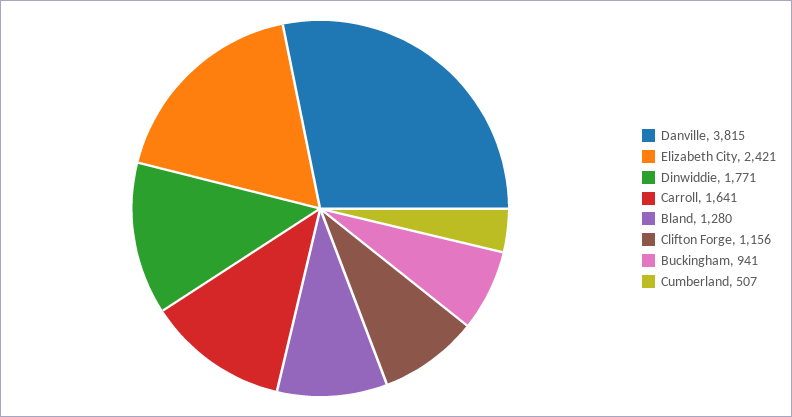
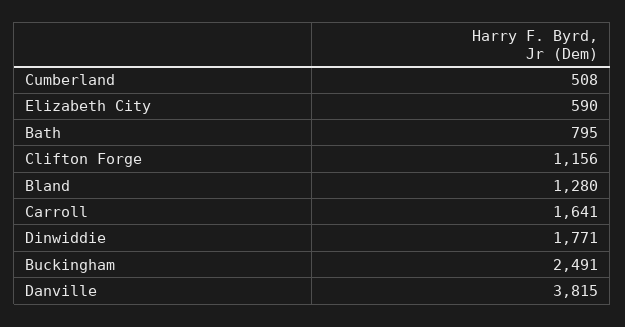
  {
    "Danville": 3815,
-   "Elizabeth City": 2421,
+   "Elizabeth City": 590,
    "Dinwiddie": 1771,
    "Carroll": 1641,
    "Bland": 1280,
    "Clifton Forge": 1156,
-   "Buckingham": 941,
+   "Buckingham": 2491,
-   "Cumberland": 507
+   "Cumberland": 508,
+   "Bath": 795
  }

